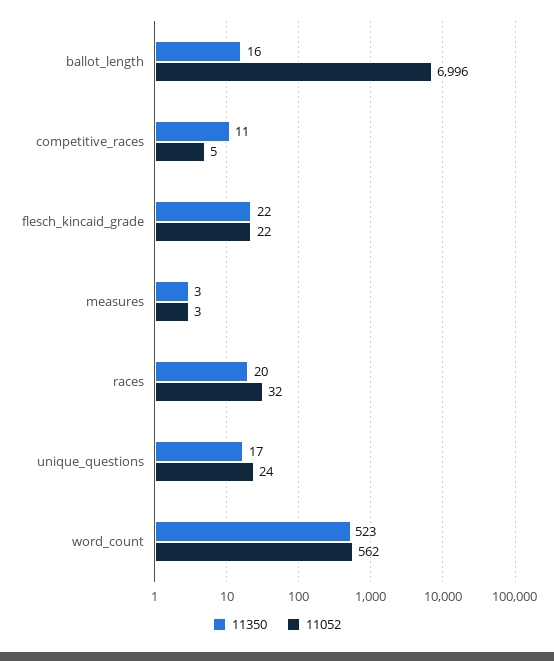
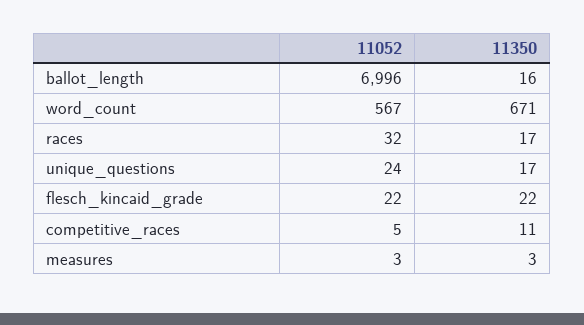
  {
    "11350": {
      "ballot_length": 16,
      "competitive_races": 11,
      "flesch_kincaid_grade": 22,
      "measures": 3,
-     "races": 20,
+     "races": 17,
      "unique_questions": 17,
-     "word_count": 523
+     "word_count": 671
    },
    "11052": {
      "ballot_length": 6996,
      "competitive_races": 5,
      "flesch_kincaid_grade": 22,
      "measures": 3,
      "races": 32,
      "unique_questions": 24,
-     "word_count": 562
+     "word_count": 567
    }
  }

